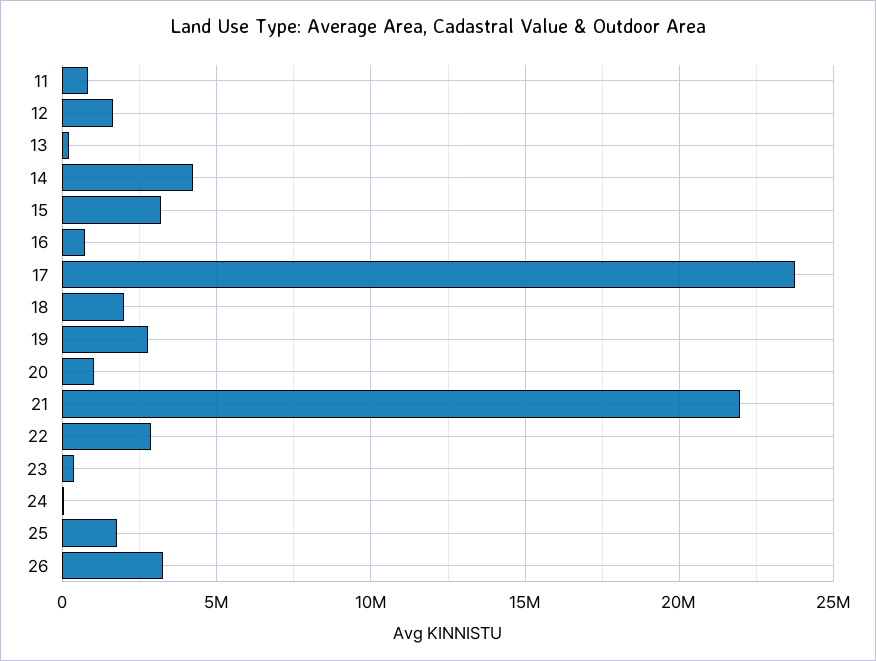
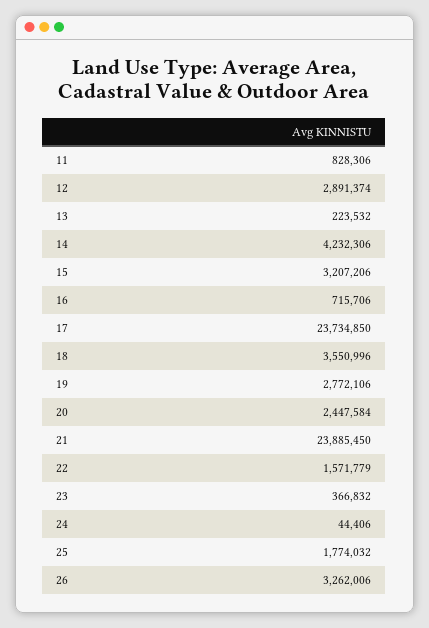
  {
    "11": 828306,
-   "12": 1500000,
+   "12": 2891374,
    "13": 223532,
    "14": 4232306,
    "15": 3207206,
    "16": 715706,
    "17": 23734850,
-   "18": 2000000,
+   "18": 3550996,
    "19": 2772106,
-   "20": 1000000,
+   "20": 2447584,
-   "21": 22000000,
+   "21": 23885450,
-   "22": 3000000,
+   "22": 1571779,
    "23": 366832,
    "24": 44406,
    "25": 1774032,
    "26": 3262006
  }

